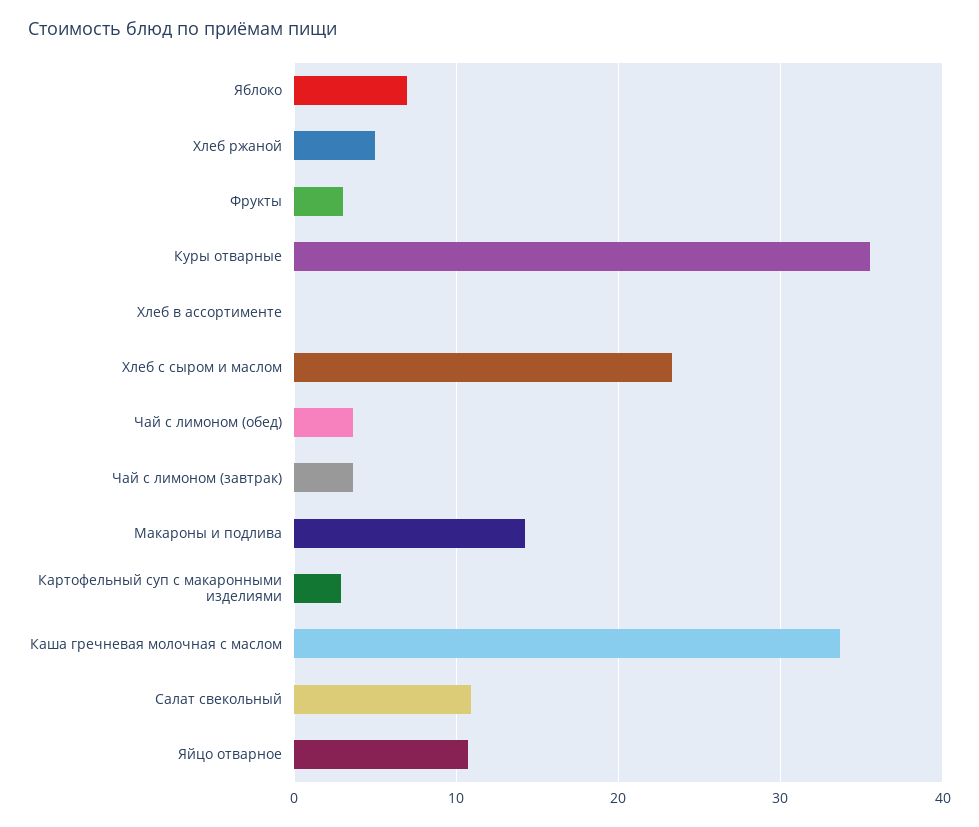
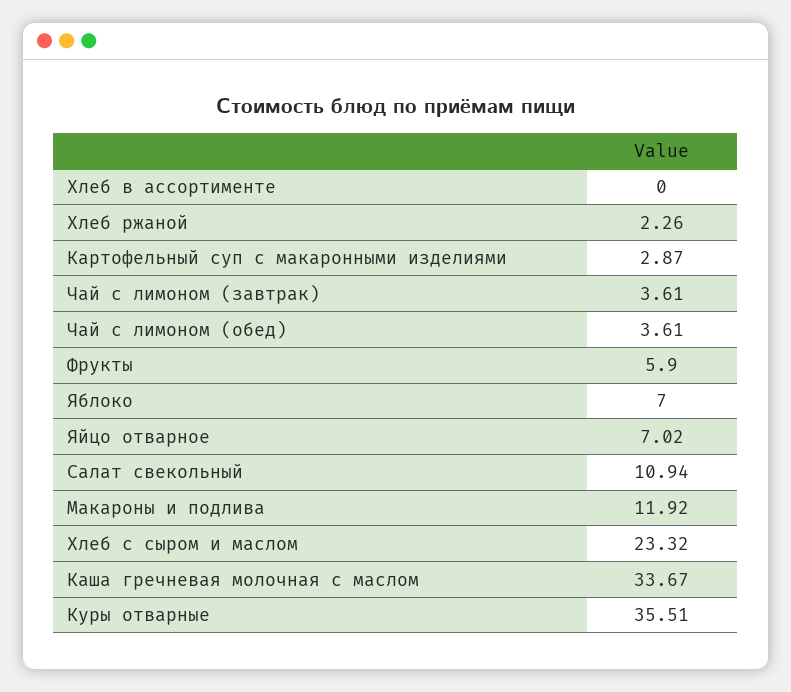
  {
    "Яблоко": 7,
-   "Хлеб ржаной": 5,
+   "Хлеб ржаной": 2.26,
-   "Фрукты": 3,
+   "Фрукты": 5.9,
    "Куры отварные": 35.51,
    "Хлеб в ассортименте": 0,
    "Хлеб с сыром и маслом": 23.32,
    "Чай с лимоном (обед)": 3.61,
    "Чай с лимоном (завтрак)": 3.61,
-   "Макароны и подлива": 14,
+   "Макароны и подлива": 11.92,
    "Картофельный суп с макаронными изделиями": 2.87,
    "Каша гречневая молочная с маслом": 33.67,
    "Салат свекольный": 10.94,
-   "Яйцо отварное": 11
+   "Яйцо отварное": 7.02
  }

